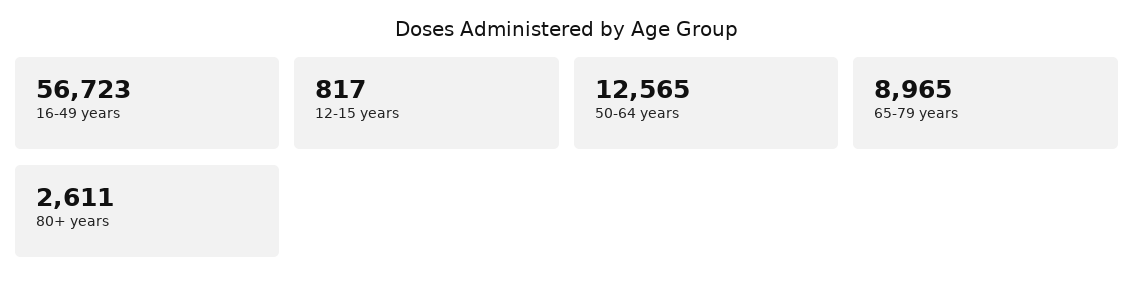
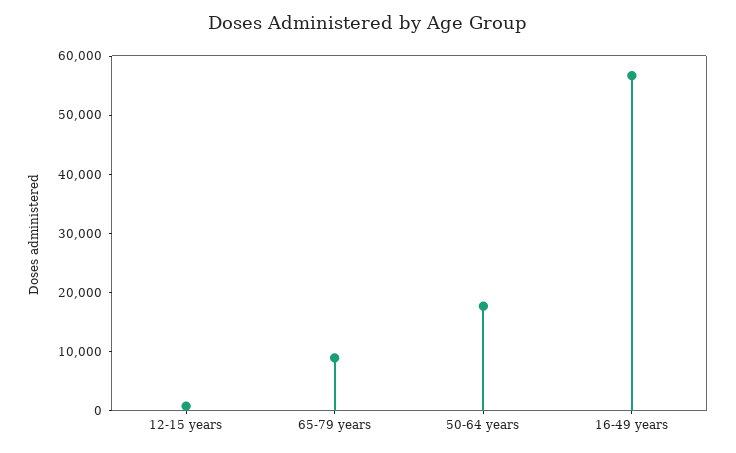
  {
    "16-49 years": 56723,
    "12-15 years": 817,
-   "50-64 years": 12565,
+   "50-64 years": 18000,
-   "65-79 years": 8965,
+   "65-79 years": 8965
-   "80+ years": 2611
  }

